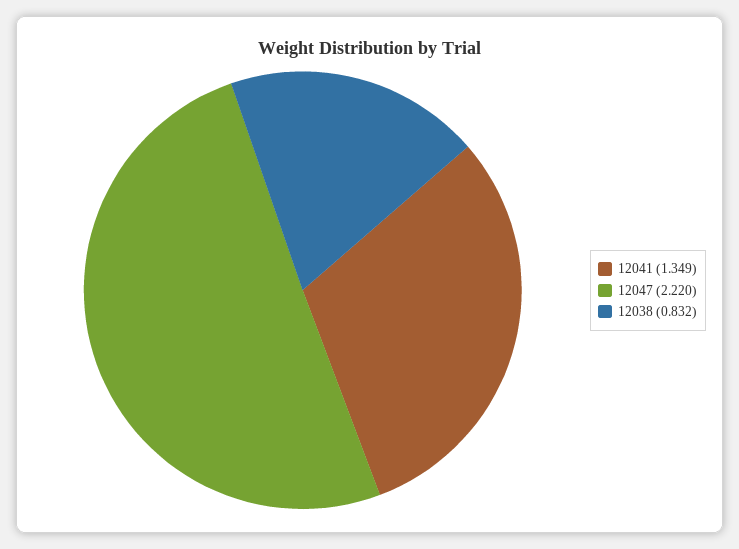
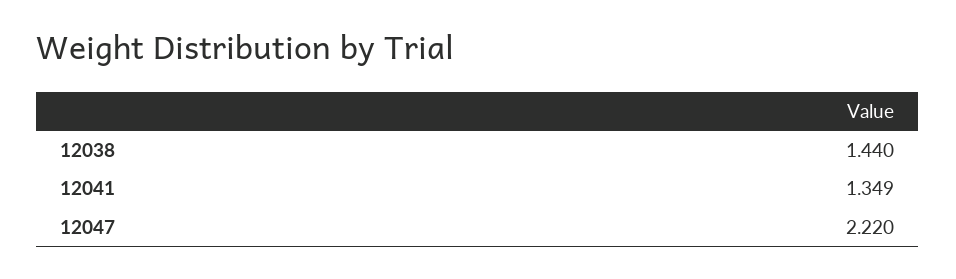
  {
    "12041": 1.349,
    "12047": 2.22,
-   "12038": 0.832
+   "12038": 1.44
  }

